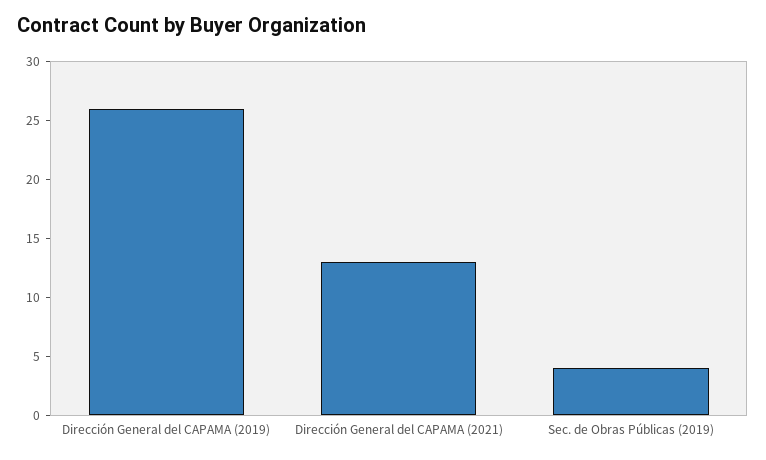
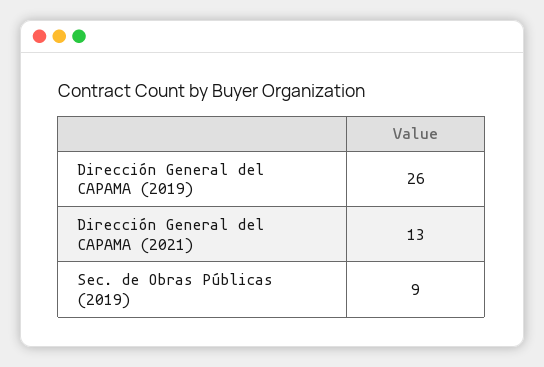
  {
    "Dirección General del CAPAMA (2019)": 26,
    "Dirección General del CAPAMA (2021)": 13,
-   "Sec. de Obras Públicas (2019)": 4
+   "Sec. de Obras Públicas (2019)": 9
  }

